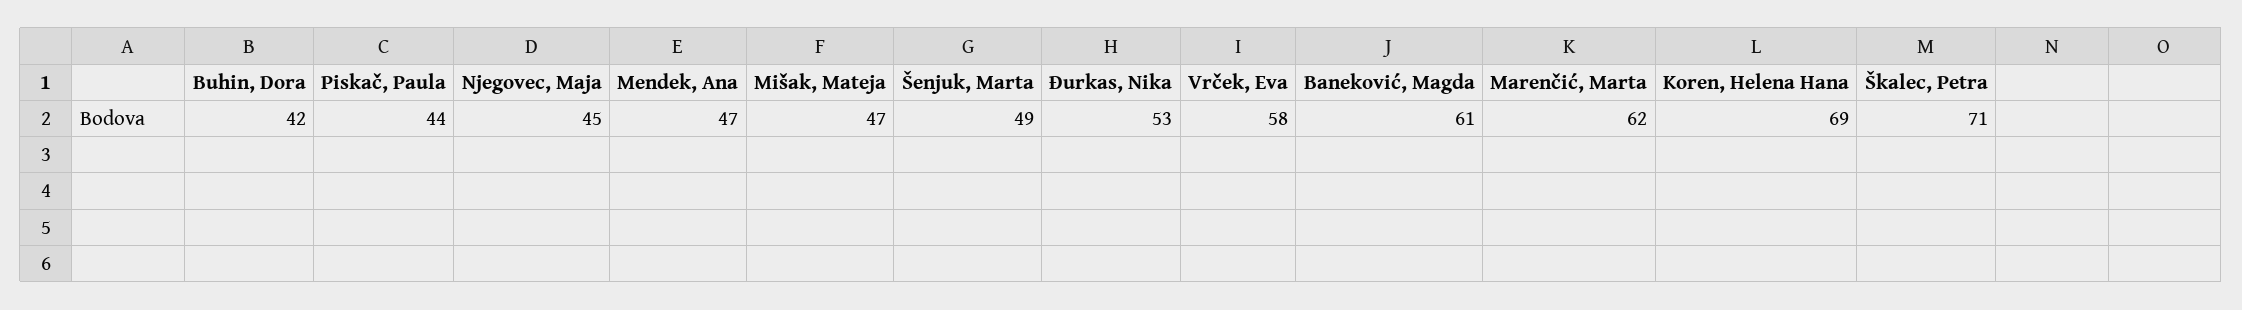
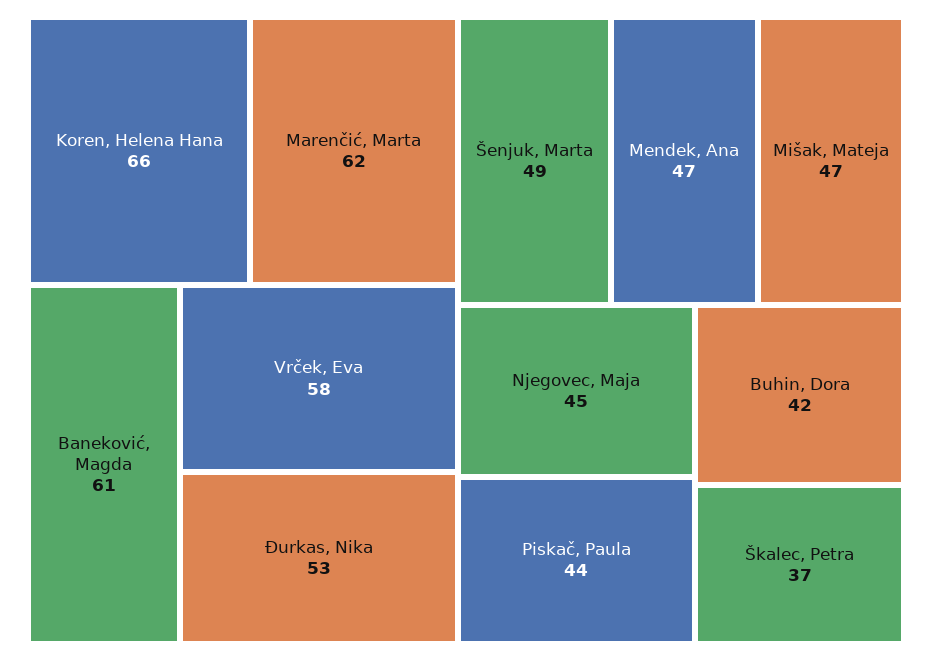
  {
    "Buhin, Dora": 42,
    "Piskač, Paula": 44,
    "Njegovec, Maja": 45,
    "Mendek, Ana": 47,
    "Mišak, Mateja": 47,
    "Šenjuk, Marta": 49,
    "Đurkas, Nika": 53,
    "Vrček, Eva": 58,
    "Baneković, Magda": 61,
    "Marenčić, Marta": 62,
-   "Koren, Helena Hana": 69,
+   "Koren, Helena Hana": 66,
-   "Škalec, Petra": 71
+   "Škalec, Petra": 37
  }

